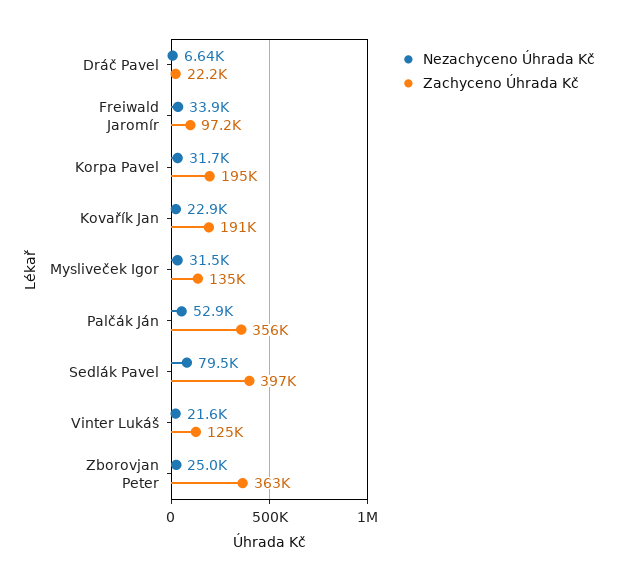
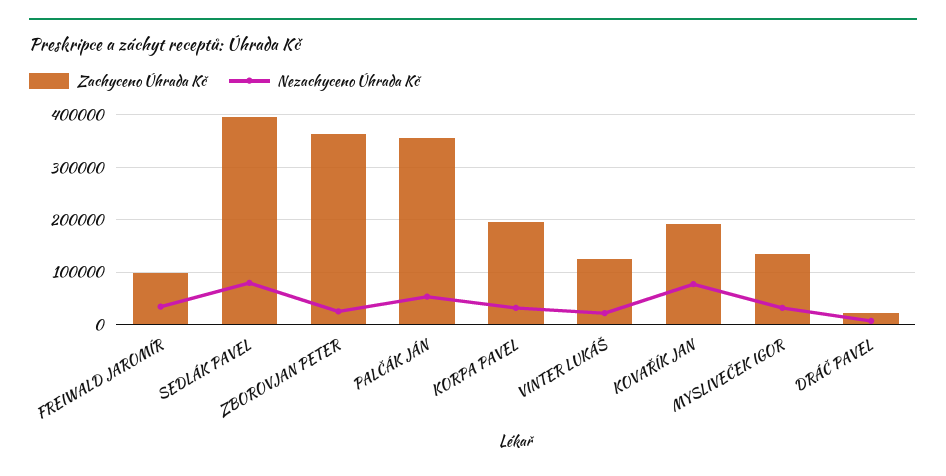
  {
    "Nezachyceno Úhrada Kč": {
      "Dráč Pavel": 6640,
      "Freiwald Jaromír": 33900,
      "Korpa Pavel": 31700,
-     "Kovařík Jan": 22900,
+     "Kovařík Jan": 80000,
      "Mysliveček Igor": 31500,
      "Palčák Ján": 52900,
      "Sedlák Pavel": 79500,
      "Vinter Lukáš": 21600,
      "Zborovjan Peter": 25000
    },
    "Zachyceno Úhrada Kč": {
      "Dráč Pavel": 22200,
      "Freiwald Jaromír": 97200,
      "Korpa Pavel": 195000,
      "Kovařík Jan": 191000,
      "Mysliveček Igor": 135000,
      "Palčák Ján": 356000,
      "Sedlák Pavel": 397000,
      "Vinter Lukáš": 125000,
      "Zborovjan Peter": 363000
    }
  }

